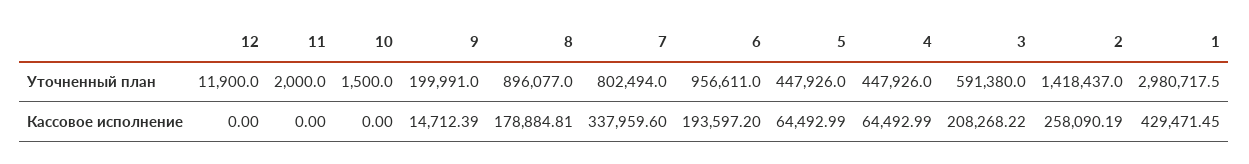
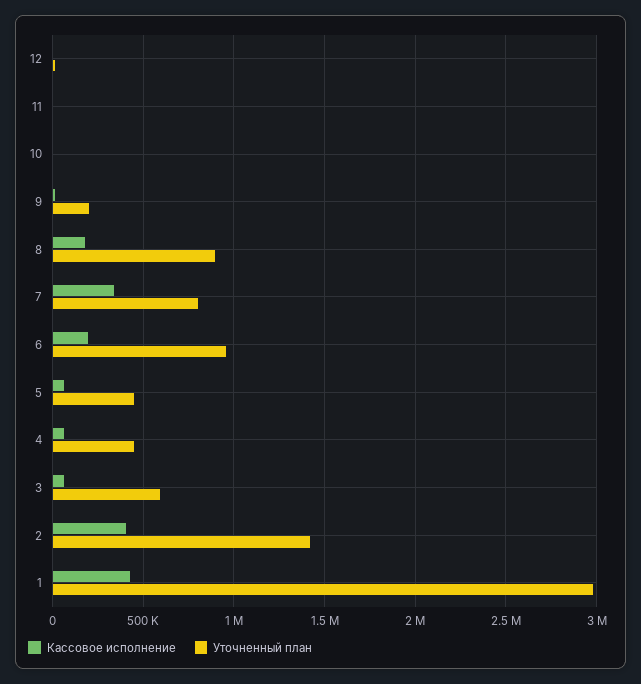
  {
    "Уточненный план": {
      "12": 11900,
      "11": 2000,
      "10": 1500,
      "9": 199991,
      "8": 896077,
      "7": 802494,
      "6": 956611,
      "5": 447926,
      "4": 447926,
      "3": 591380,
      "2": 1418437,
      "1": 2980717.5
    },
    "Кассовое исполнение": {
      "12": 0,
      "11": 0,
      "10": 0,
      "9": 14712.39,
      "8": 178884.81,
      "7": 337959.6,
      "6": 193597.2,
      "5": 64492.99,
      "4": 64492.99,
-     "3": 208268.22,
+     "3": 50000,
-     "2": 258090.19,
+     "2": 400000,
      "1": 429471.45
    }
  }

